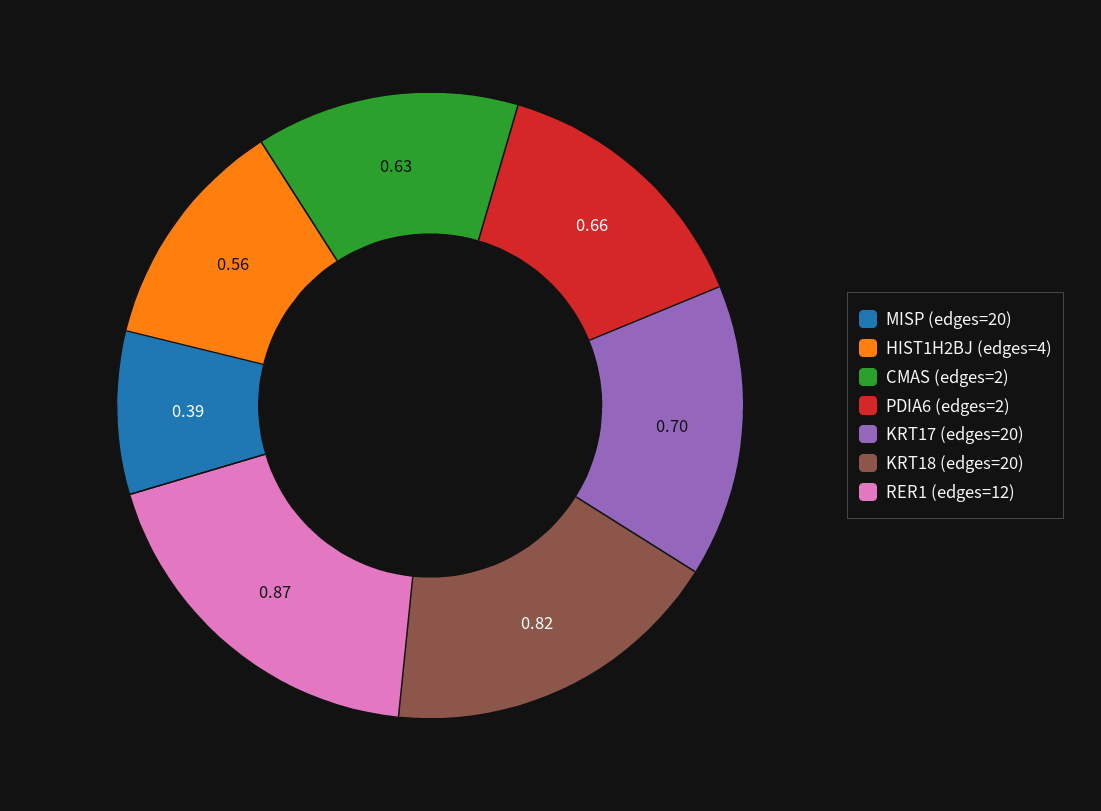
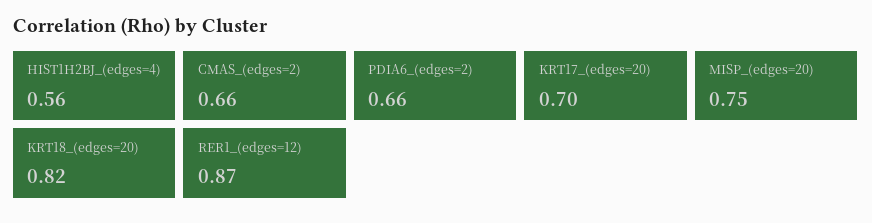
  {
-   "MISP (edges=20)": 0.39,
+   "MISP (edges=20)": 0.75,
    "HIST1H2BJ (edges=4)": 0.56,
-   "CMAS (edges=2)": 0.63,
+   "CMAS (edges=2)": 0.66,
    "PDIA6 (edges=2)": 0.66,
    "KRT17 (edges=20)": 0.7,
    "KRT18 (edges=20)": 0.82,
    "RER1 (edges=12)": 0.87
  }

